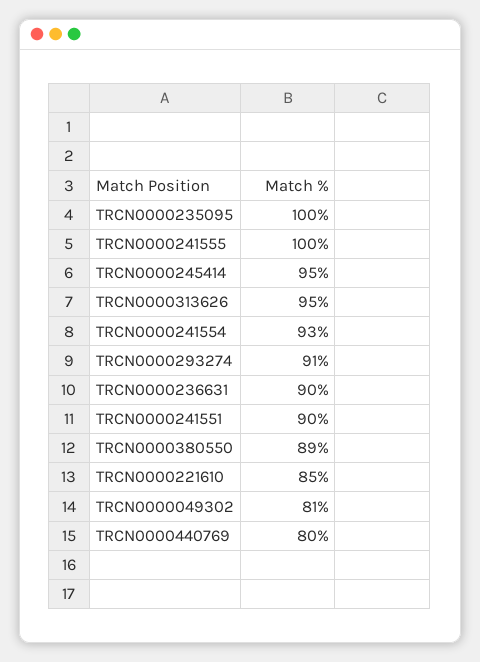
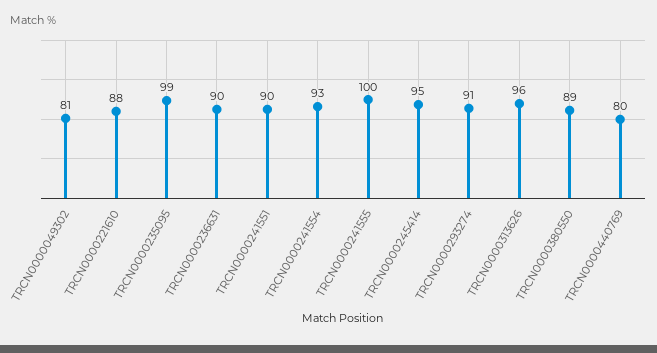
  {
-   "TRCN0000235095": 100,
+   "TRCN0000235095": 99,
    "TRCN0000241555": 100,
    "TRCN0000245414": 95,
-   "TRCN0000313626": 95,
+   "TRCN0000313626": 96,
    "TRCN0000241554": 93,
    "TRCN0000293274": 91,
    "TRCN0000236631": 90,
    "TRCN0000241551": 90,
    "TRCN0000380550": 89,
-   "TRCN0000221610": 85,
+   "TRCN0000221610": 88,
    "TRCN0000049302": 81,
    "TRCN0000440769": 80
  }

